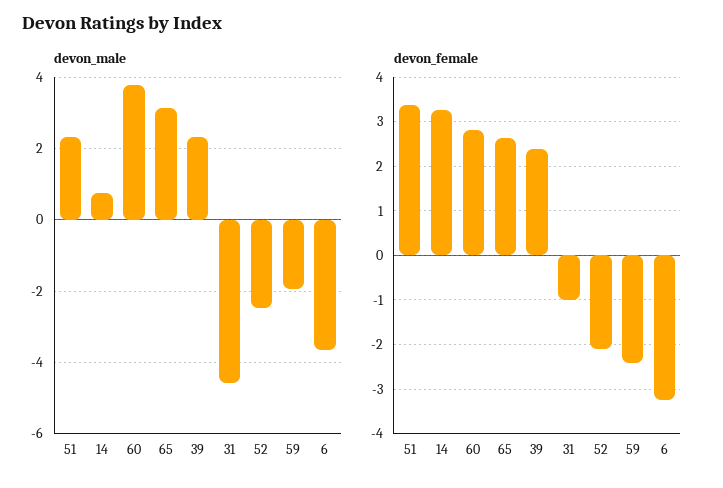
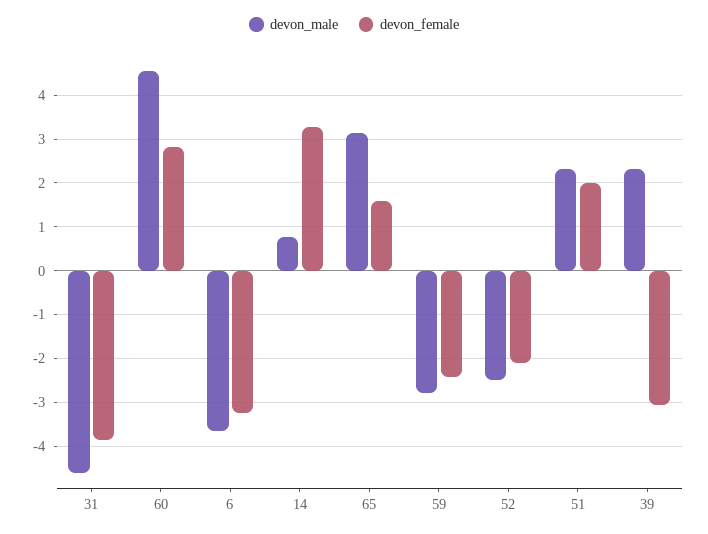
  {
    "devon_male": {
      "51": 2.4,
      "14": 0.8,
-     "60": 3.8,
+     "60": 4.6,
      "65": 3.2,
      "39": 2.4,
      "31": -4.6,
      "52": -2.4,
-     "59": -2,
+     "59": -2.8,
      "6": -3.6
    },
    "devon_female": {
-     "51": 3.4,
+     "51": 2,
      "14": 3.2,
      "60": 2.8,
-     "65": 2.6,
+     "65": 1.6,
-     "39": 2.4,
+     "39": -3,
-     "31": -1,
+     "31": -3.8,
      "52": -2,
      "59": -2.4,
      "6": -3.2
    }
  }

